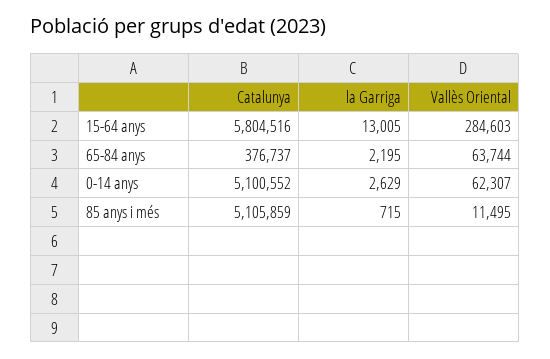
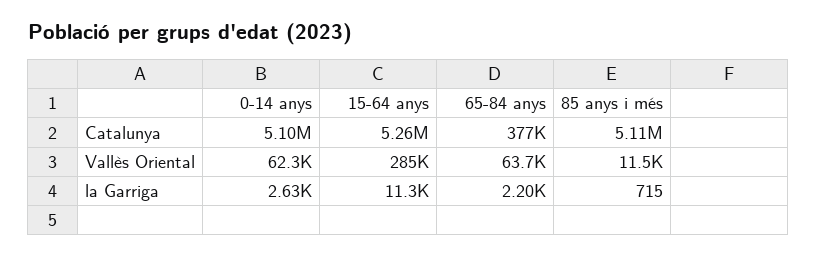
  {
    "Catalunya": {
-     "15-64 anys": 5804516,
+     "15-64 anys": 5260000,
      "65-84 anys": 376737,
      "0-14 anys": 5100552,
      "85 anys i més": 5105859
    },
    "la Garriga": {
-     "15-64 anys": 13005,
+     "15-64 anys": 11300,
      "65-84 anys": 2195,
      "0-14 anys": 2629,
      "85 anys i més": 715
    },
    "Vallès Oriental": {
      "15-64 anys": 284603,
      "65-84 anys": 63744,
      "0-14 anys": 62307,
      "85 anys i més": 11495
    }
  }

